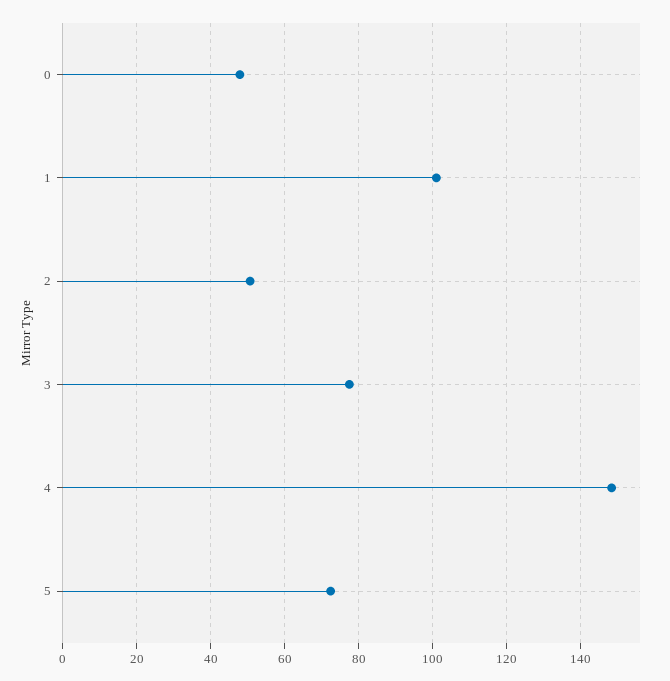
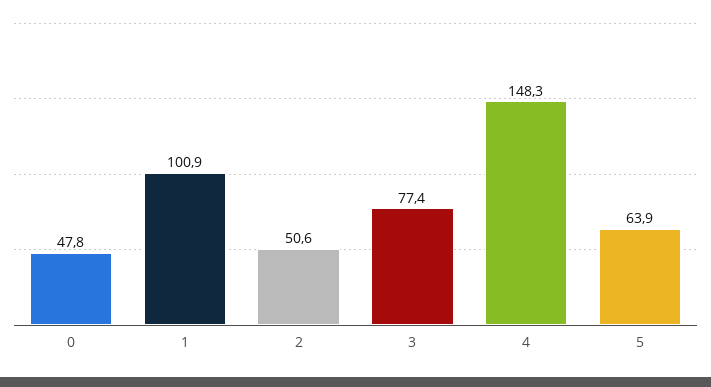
  {
    "0": 47.8,
    "1": 100.9,
    "2": 50.6,
    "3": 77.4,
    "4": 148.3,
-   "5": 72
+   "5": 63.9
  }

